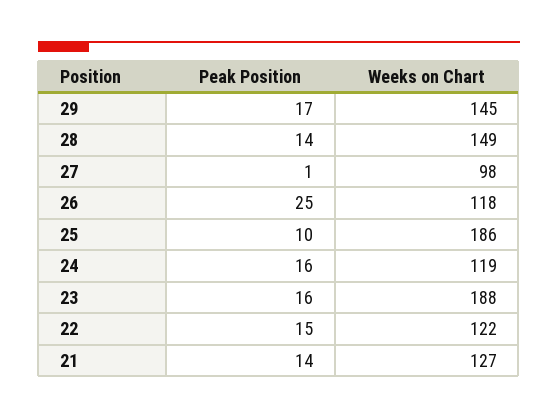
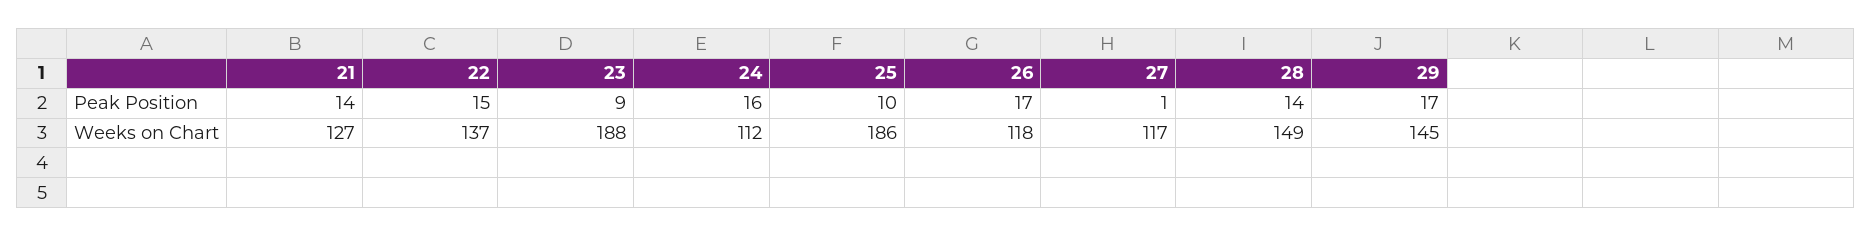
  {
    "Peak Position": {
      "29": 17,
      "28": 14,
      "27": 1,
-     "26": 25,
+     "26": 17,
      "25": 10,
      "24": 16,
-     "23": 16,
+     "23": 9,
      "22": 15,
      "21": 14
    },
    "Weeks on Chart": {
      "29": 145,
      "28": 149,
-     "27": 98,
+     "27": 117,
      "26": 118,
      "25": 186,
-     "24": 119,
+     "24": 112,
      "23": 188,
-     "22": 122,
+     "22": 137,
      "21": 127
    }
  }

